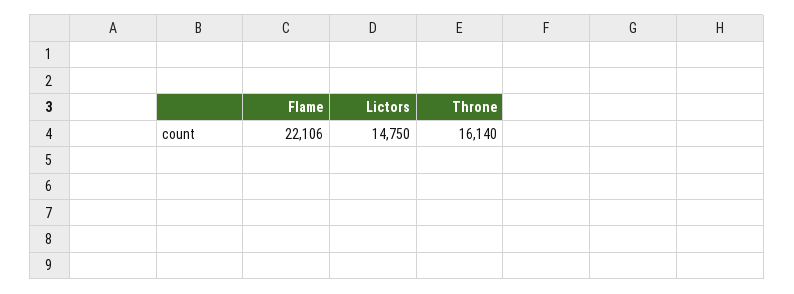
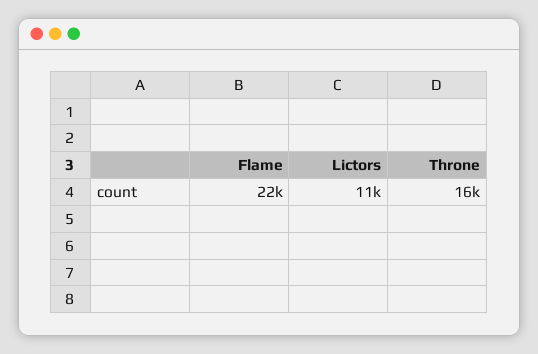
  {
    "Flame": 22106,
-   "Lictors": 14750,
+   "Lictors": 11000,
    "Throne": 16140
  }

